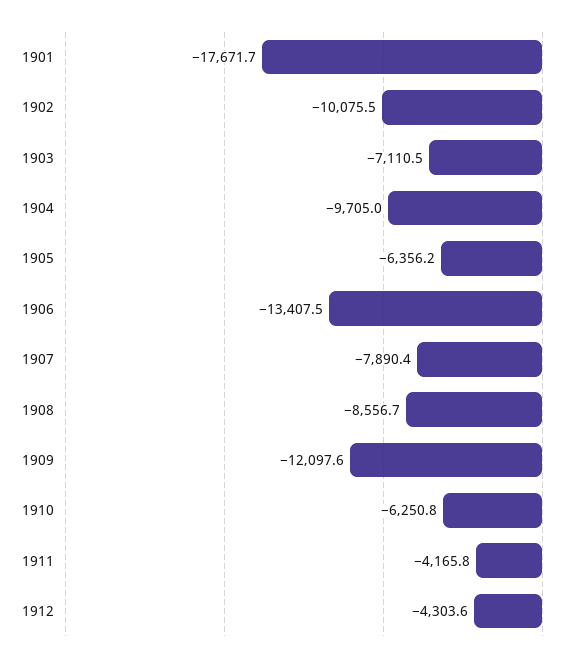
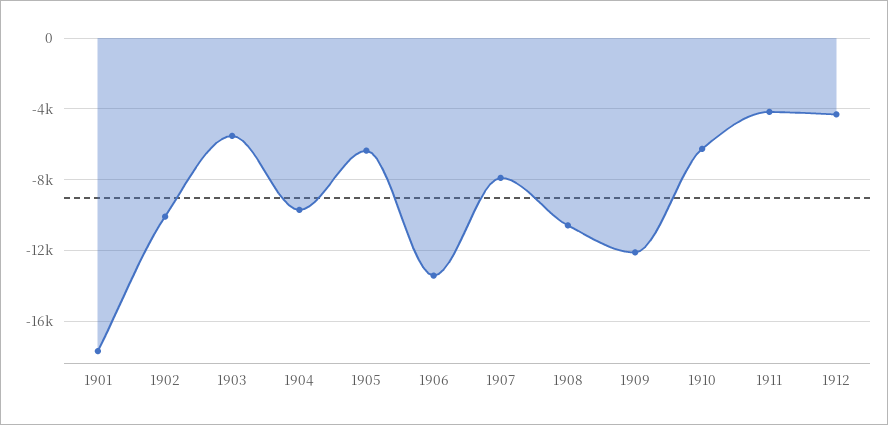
  {
    "1901": -17671.7,
    "1902": -10075.5,
-   "1903": -7110.5,
+   "1903": -5500,
    "1904": -9705,
    "1905": -6356.2,
    "1906": -13407.5,
    "1907": -7890.4,
-   "1908": -8556.7,
+   "1908": -10500,
    "1909": -12097.6,
    "1910": -6250.8,
    "1911": -4165.8,
    "1912": -4303.6
  }

